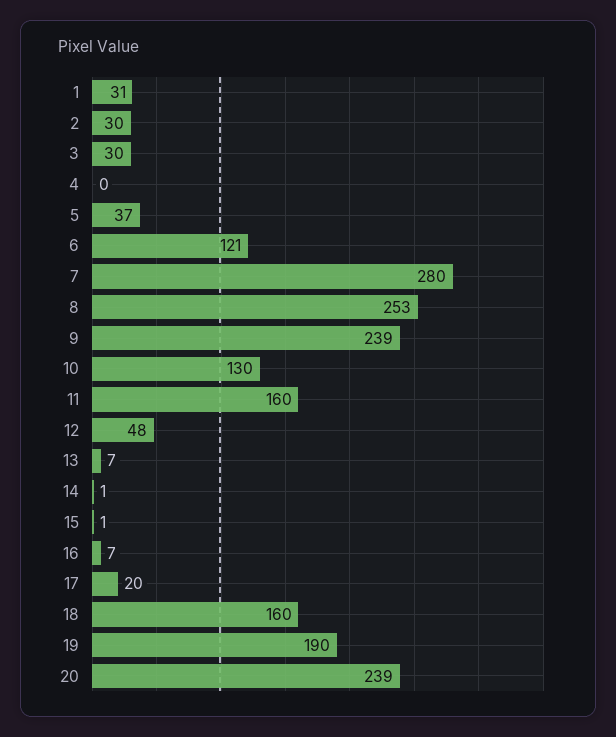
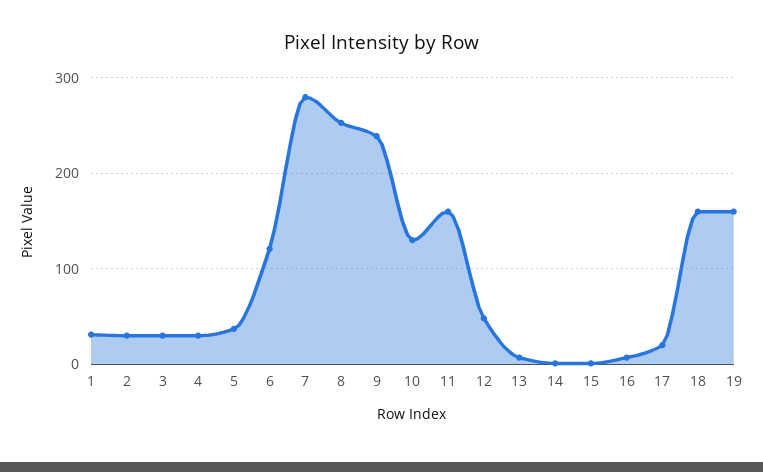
  {
    "1": 31,
    "2": 30,
    "3": 30,
-   "4": 0,
+   "4": 30,
    "5": 37,
    "6": 121,
    "7": 280,
    "8": 253,
    "9": 239,
    "10": 130,
    "11": 160,
    "12": 48,
    "13": 7,
    "14": 1,
    "15": 1,
    "16": 7,
    "17": 20,
    "18": 160,
-   "19": 190,
+   "19": 160
-   "20": 239
  }

